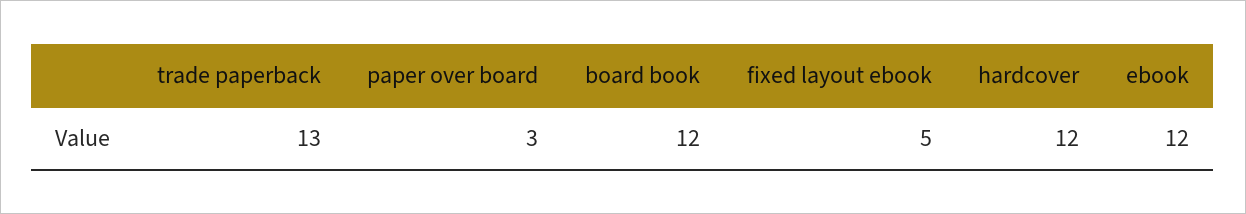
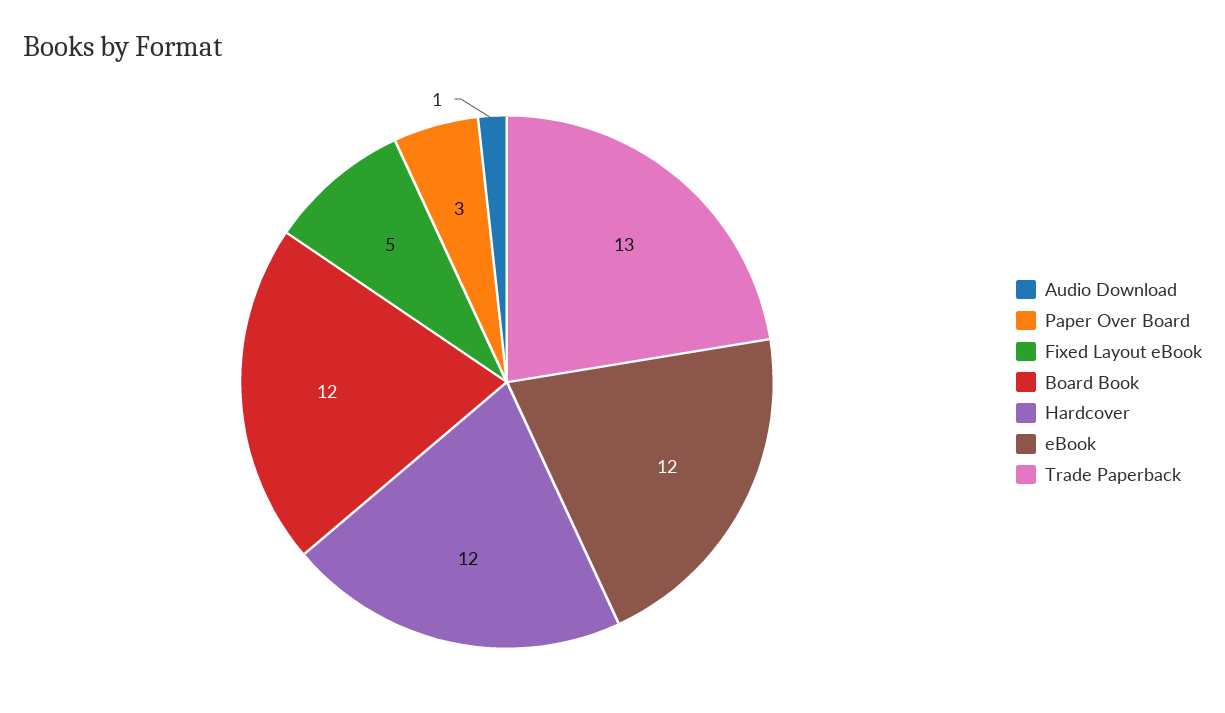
  {
    "trade paperback": 13,
    "paper over board": 3,
    "board book": 12,
    "fixed layout ebook": 5,
    "hardcover": 12,
-   "ebook": 12
+   "ebook": 12,
+   "Audio Download": 1
  }

